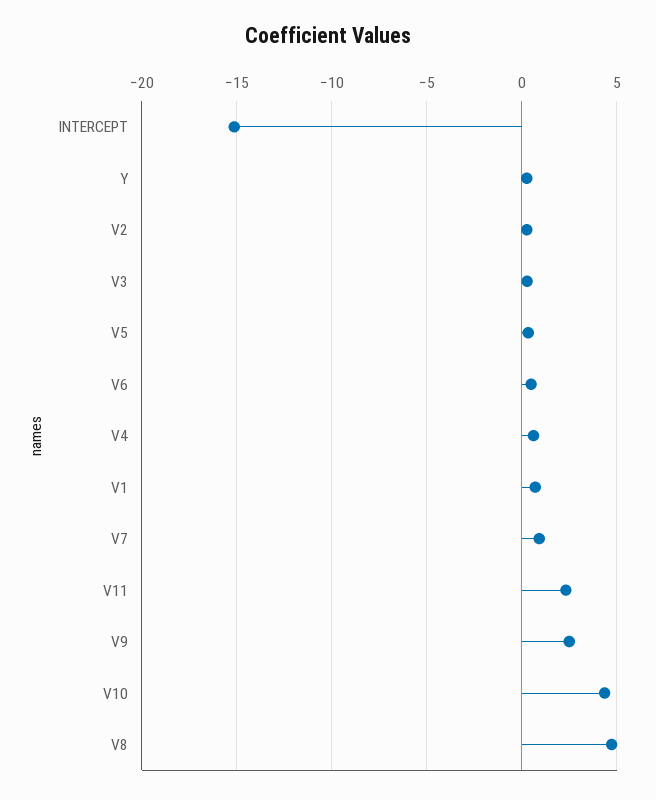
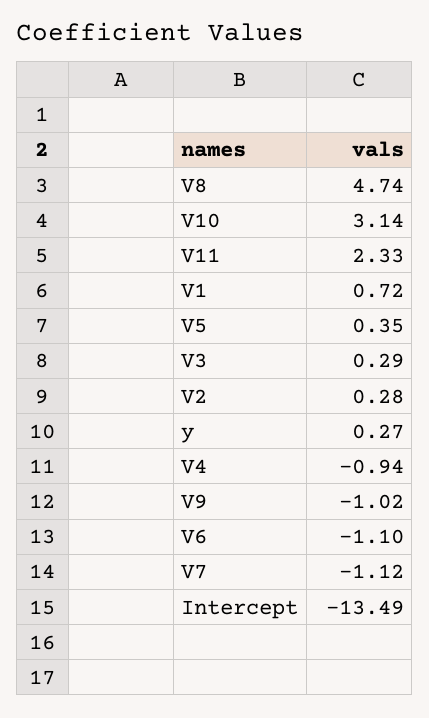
  {
-   "INTERCEPT": -15,
+   "INTERCEPT": -13.49,
    "Y": 0.27,
    "V2": 0.28,
    "V3": 0.29,
    "V5": 0.35,
-   "V6": 0.5,
+   "V6": -1.1,
-   "V4": 0.5,
+   "V4": -0.94,
    "V1": 0.72,
-   "V7": 1,
+   "V7": -1.12,
    "V11": 2.33,
-   "V9": 2.5,
+   "V9": -1.02,
-   "V10": 4.5,
+   "V10": 3.14,
    "V8": 4.74
  }

